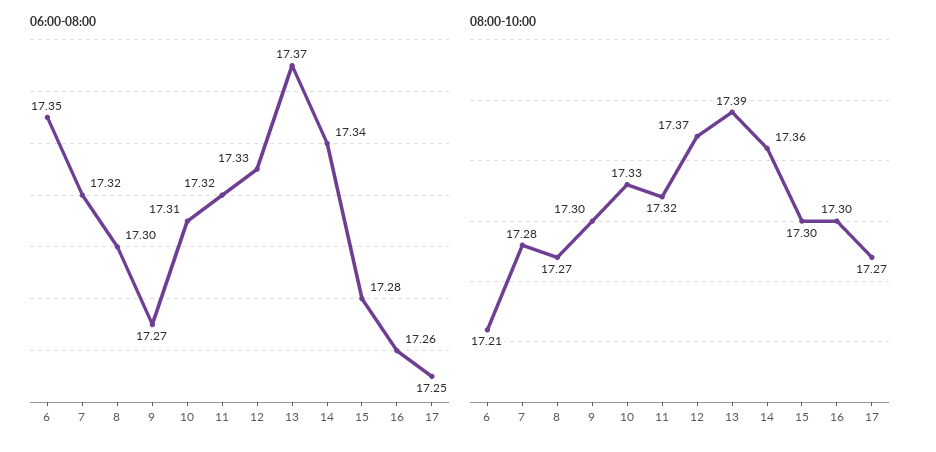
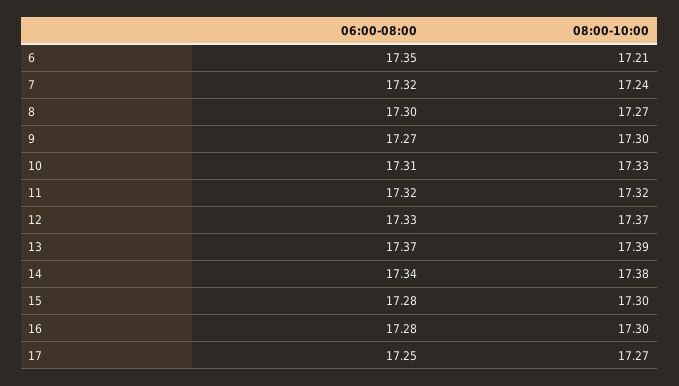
  {
    "06:00-08:00": {
      "6": 17.35,
      "7": 17.32,
      "8": 17.3,
      "9": 17.27,
      "10": 17.31,
      "11": 17.32,
      "12": 17.33,
      "13": 17.37,
      "14": 17.34,
      "15": 17.28,
-     "16": 17.26,
+     "16": 17.28,
      "17": 17.25
    },
    "08:00-10:00": {
      "6": 17.21,
-     "7": 17.28,
+     "7": 17.24,
      "8": 17.27,
      "9": 17.3,
      "10": 17.33,
      "11": 17.32,
      "12": 17.37,
      "13": 17.39,
-     "14": 17.36,
+     "14": 17.38,
      "15": 17.3,
      "16": 17.3,
      "17": 17.27
    }
  }

